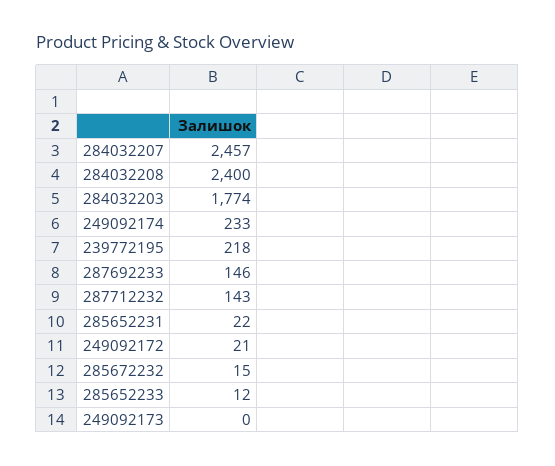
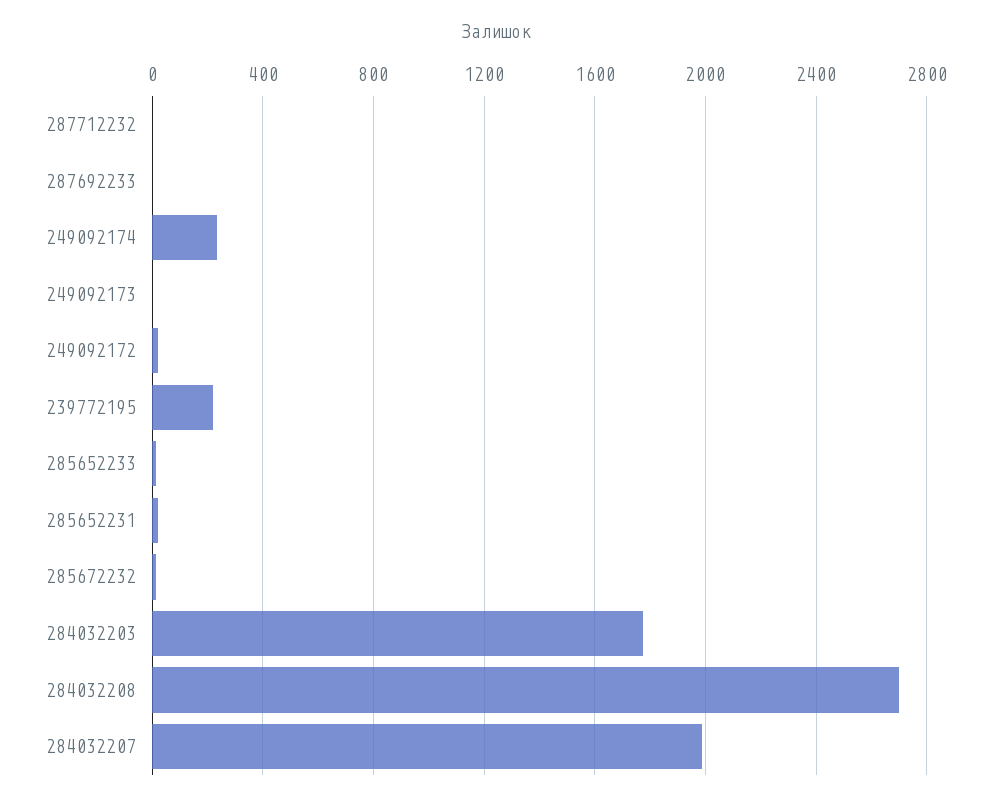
  {
-   "284032207": 2457,
+   "284032207": 2000,
-   "284032208": 2400,
+   "284032208": 2700,
    "284032203": 1774,
    "249092174": 233,
    "239772195": 218,
-   "287692233": 146,
+   "287692233": 0,
-   "287712232": 143,
+   "287712232": 0,
    "285652231": 22,
    "249092172": 21,
    "285672232": 15,
    "285652233": 12,
    "249092173": 0
  }

